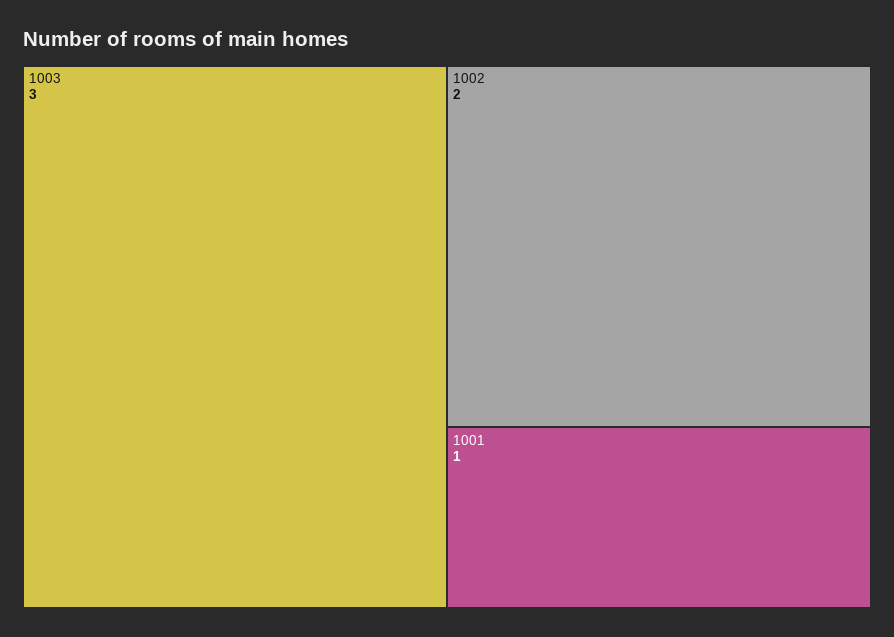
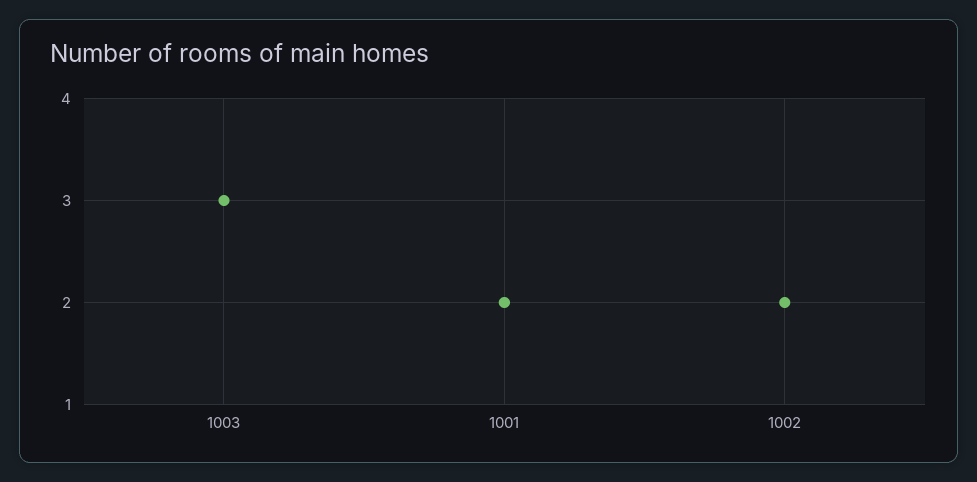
  {
    "1003": 3,
    "1002": 2,
-   "1001": 1
+   "1001": 2
  }

